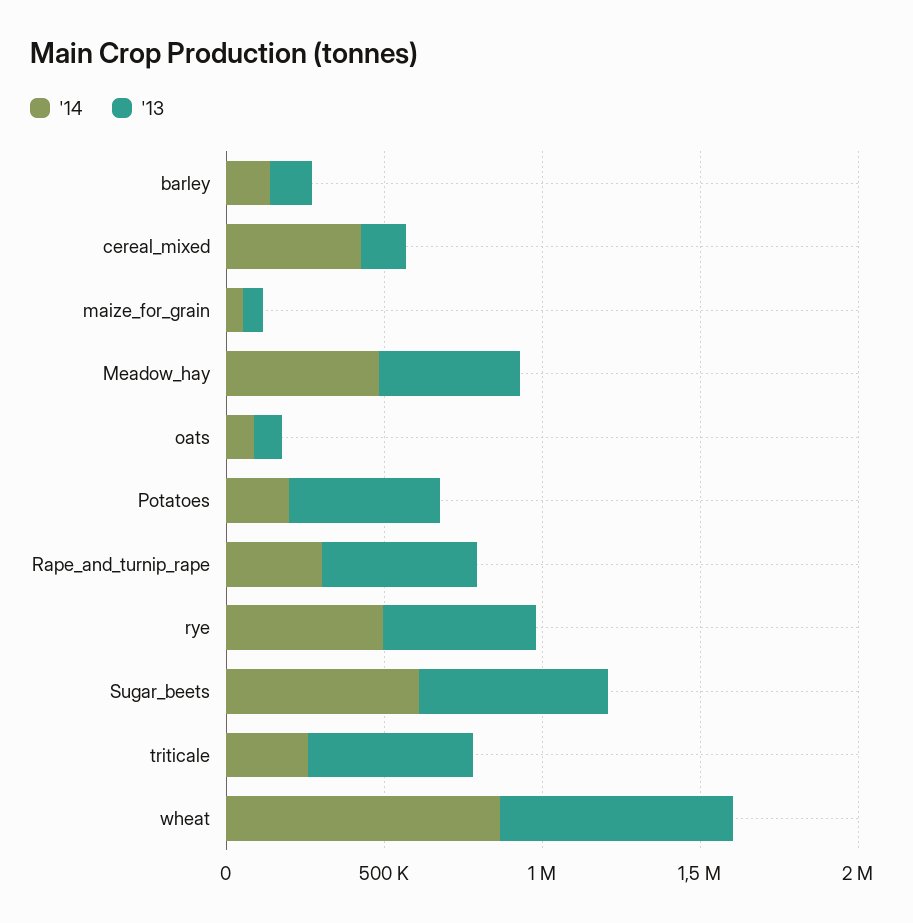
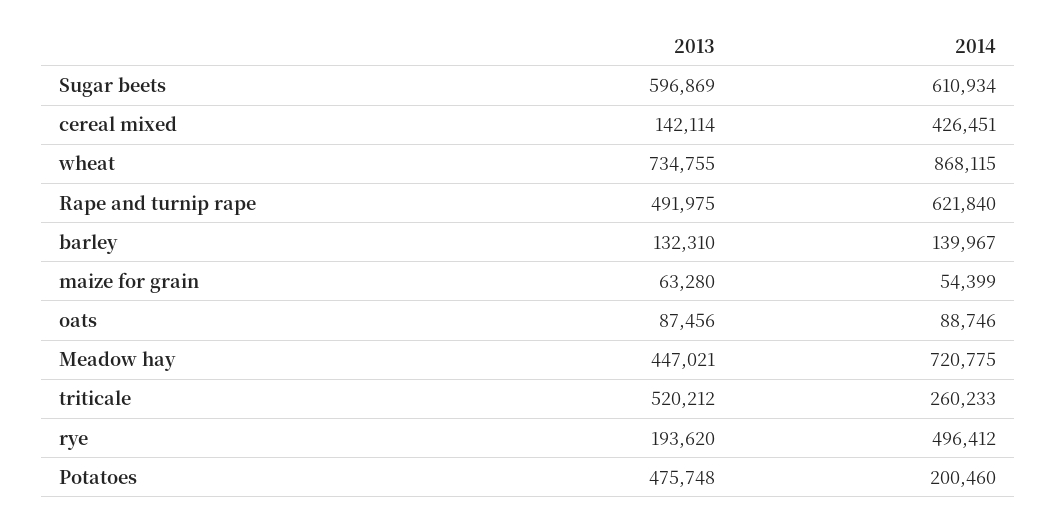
  {
    "'14": {
      "barley": 139967,
      "cereal_mixed": 426451,
      "maize_for_grain": 54399,
-     "Meadow_hay": 500000,
+     "Meadow_hay": 720775,
      "oats": 88746,
      "Potatoes": 200460,
-     "Rape_and_turnip_rape": 300000,
+     "Rape_and_turnip_rape": 621840,
      "rye": 496412,
      "Sugar_beets": 610934,
      "triticale": 260233,
      "wheat": 868115
    },
    "'13": {
      "barley": 132310,
      "cereal_mixed": 142114,
      "maize_for_grain": 63280,
      "Meadow_hay": 447021,
      "oats": 87456,
      "Potatoes": 475748,
      "Rape_and_turnip_rape": 491975,
-     "rye": 500000,
+     "rye": 193620,
      "Sugar_beets": 596869,
      "triticale": 520212,
      "wheat": 734755
    }
  }

